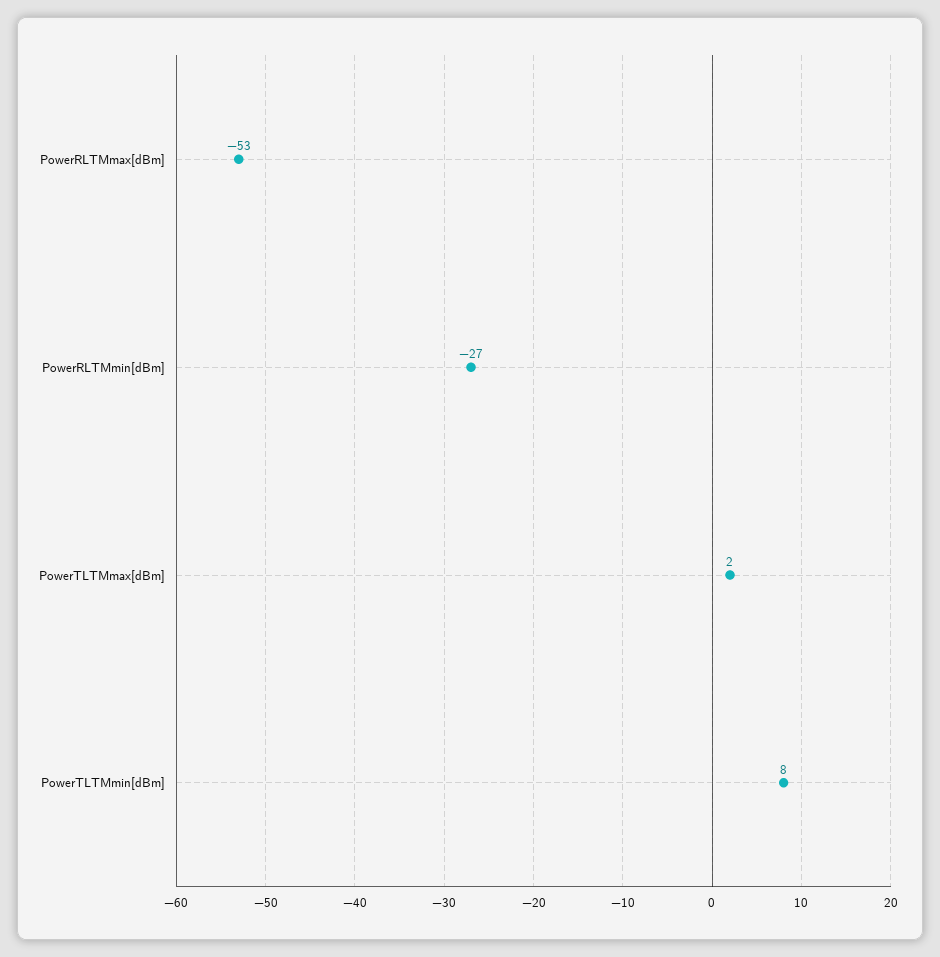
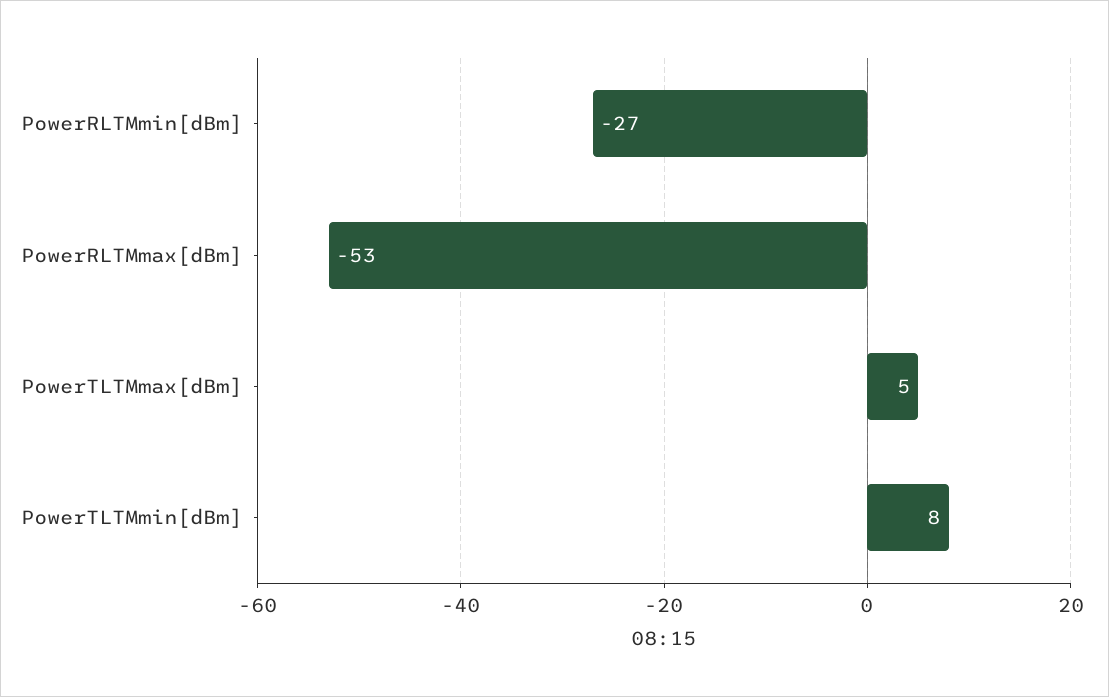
  {
    "PowerRLTMmax[dBm]": -53,
    "PowerRLTMmin[dBm]": -27,
-   "PowerTLTMmax[dBm]": 2,
+   "PowerTLTMmax[dBm]": 5,
    "PowerTLTMmin[dBm]": 8
  }

